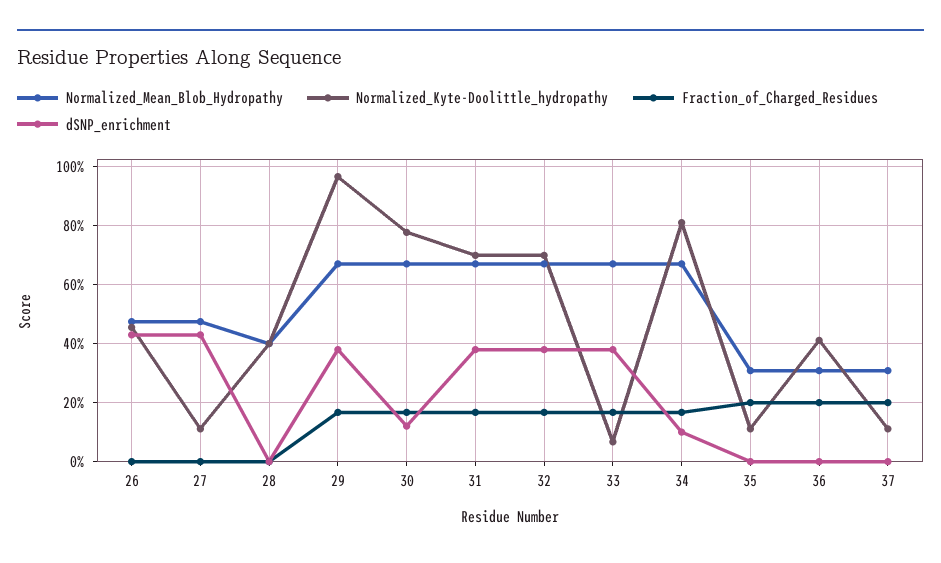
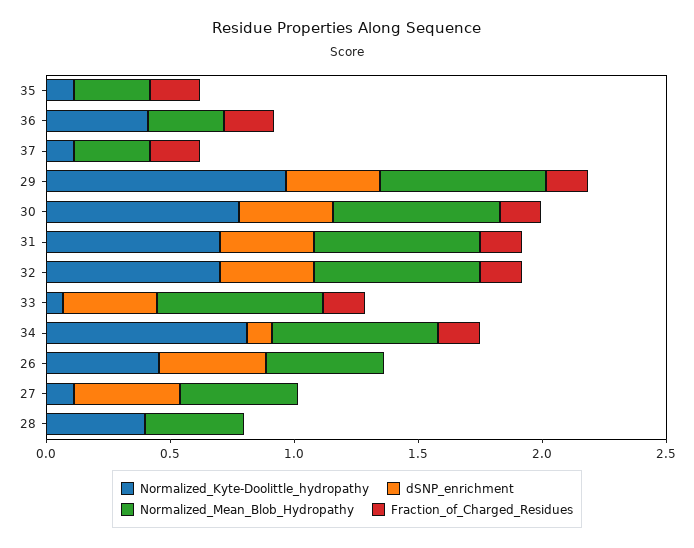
  {
    "Normalized_Mean_Blob_Hydropathy": {
      "26": 0.475,
      "27": 0.475,
      "28": 0.4,
      "29": 0.675,
      "30": 0.675,
      "31": 0.675,
      "32": 0.675,
      "33": 0.675,
      "34": 0.675,
      "35": 0.3,
      "36": 0.3,
      "37": 0.3
    },
    "Normalized_Kyte-Doolittle_hydropathy": {
      "26": 0.45,
      "27": 0.1,
      "28": 0.4,
      "29": 0.975,
      "30": 0.775,
      "31": 0.7,
      "32": 0.7,
      "33": 0.075,
      "34": 0.8,
      "35": 0.1,
      "36": 0.4,
      "37": 0.1
    },
    "Fraction_of_Charged_Residues": {
      "26": 0,
      "27": 0,
      "28": 0,
      "29": 0.175,
      "30": 0.175,
      "31": 0.175,
      "32": 0.175,
      "33": 0.175,
      "34": 0.175,
      "35": 0.2,
      "36": 0.2,
      "37": 0.2
    },
    "dSNP_enrichment": {
      "26": 0.425,
      "27": 0.425,
      "28": 0,
      "29": 0.375,
-     "30": 0.125,
+     "30": 0.4,
      "31": 0.375,
      "32": 0.375,
      "33": 0.375,
      "34": 0.1,
      "35": 0,
      "36": 0,
      "37": 0
    }
  }

